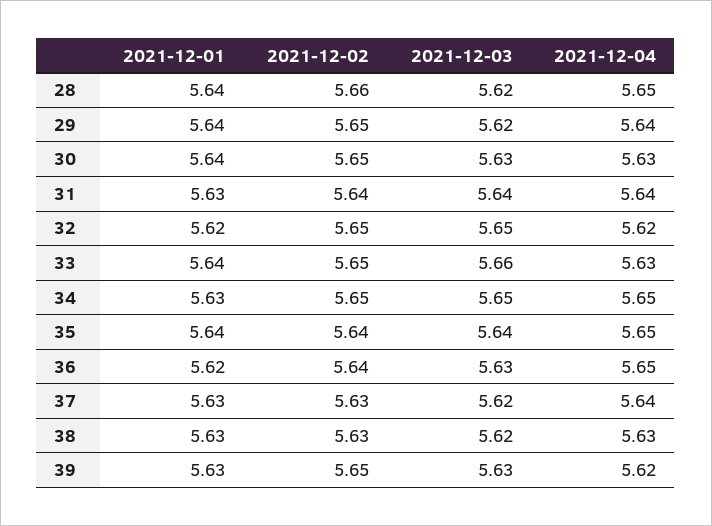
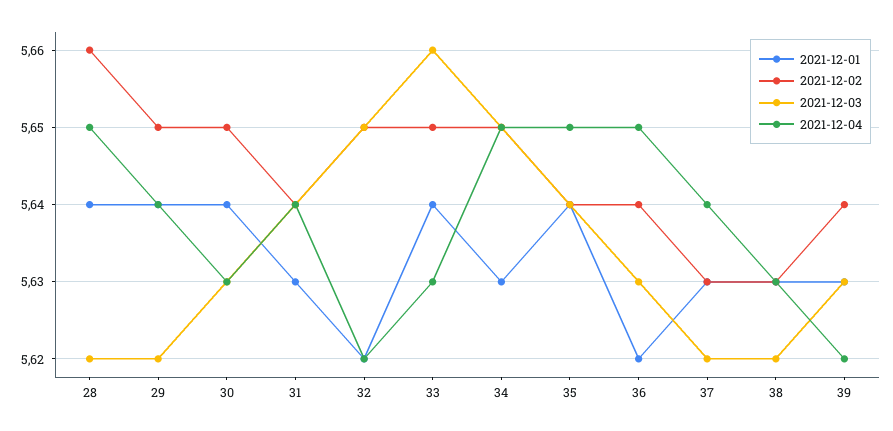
  {
    "2021-12-01": {
      "28": 5.64,
      "29": 5.64,
      "30": 5.64,
      "31": 5.63,
      "32": 5.62,
      "33": 5.64,
      "34": 5.63,
      "35": 5.64,
      "36": 5.62,
      "37": 5.63,
      "38": 5.63,
      "39": 5.63
    },
    "2021-12-02": {
      "28": 5.66,
      "29": 5.65,
      "30": 5.65,
      "31": 5.64,
      "32": 5.65,
      "33": 5.65,
      "34": 5.65,
      "35": 5.64,
      "36": 5.64,
      "37": 5.63,
      "38": 5.63,
-     "39": 5.65
+     "39": 5.64
    },
    "2021-12-03": {
      "28": 5.62,
      "29": 5.62,
      "30": 5.63,
      "31": 5.64,
      "32": 5.65,
      "33": 5.66,
      "34": 5.65,
      "35": 5.64,
      "36": 5.63,
      "37": 5.62,
      "38": 5.62,
      "39": 5.63
    },
    "2021-12-04": {
      "28": 5.65,
      "29": 5.64,
      "30": 5.63,
      "31": 5.64,
      "32": 5.62,
      "33": 5.63,
      "34": 5.65,
      "35": 5.65,
      "36": 5.65,
      "37": 5.64,
      "38": 5.63,
      "39": 5.62
    }
  }

